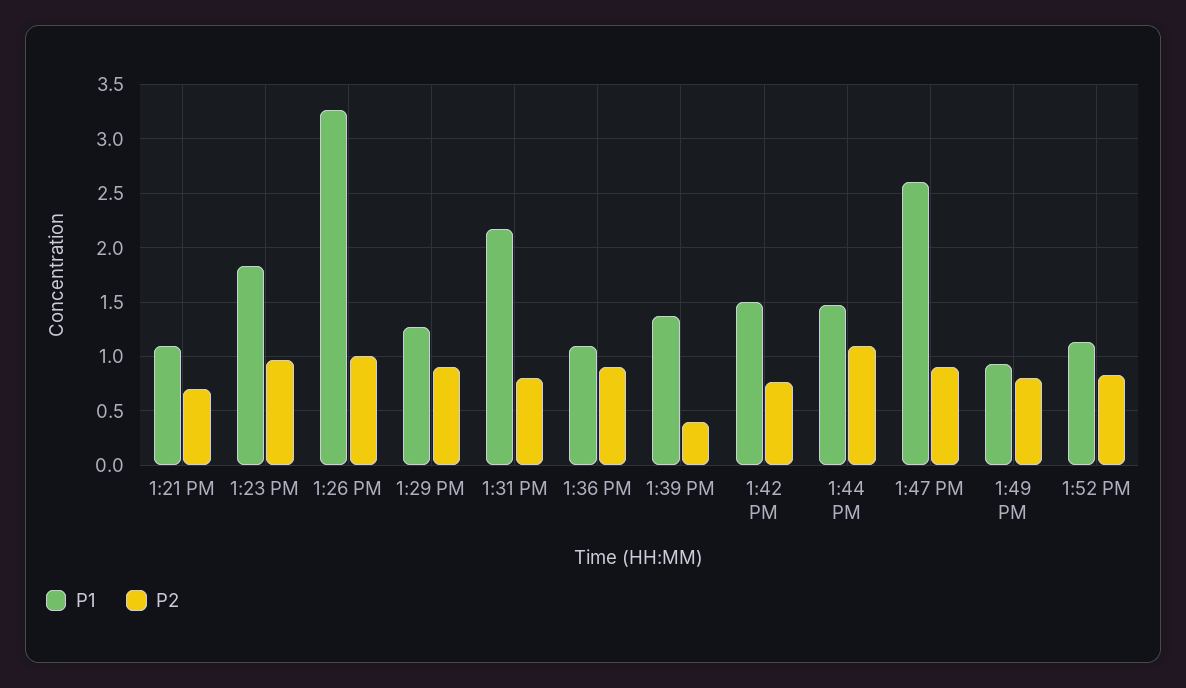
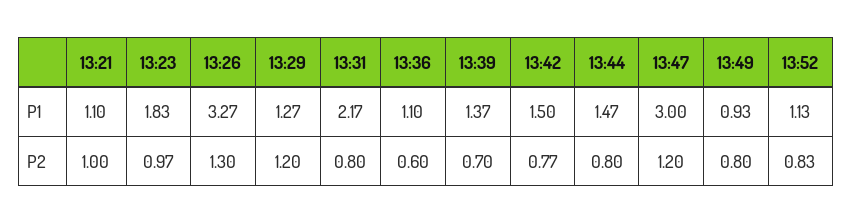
  {
    "P1": {
      "1:21 PM": 1.1,
      "1:23 PM": 1.83,
      "1:26 PM": 3.27,
      "1:29 PM": 1.27,
      "1:31 PM": 2.17,
      "1:36 PM": 1.1,
      "1:39 PM": 1.37,
      "1:42 PM": 1.5,
      "1:44 PM": 1.47,
-     "1:47 PM": 2.6,
+     "1:47 PM": 3,
      "1:49 PM": 0.93,
      "1:52 PM": 1.13
    },
    "P2": {
-     "1:21 PM": 0.7,
+     "1:21 PM": 1,
      "1:23 PM": 0.97,
-     "1:26 PM": 1,
+     "1:26 PM": 1.3,
-     "1:29 PM": 0.9,
+     "1:29 PM": 1.2,
      "1:31 PM": 0.8,
-     "1:36 PM": 0.9,
+     "1:36 PM": 0.6,
-     "1:39 PM": 0.4,
+     "1:39 PM": 0.7,
      "1:42 PM": 0.77,
-     "1:44 PM": 1.1,
+     "1:44 PM": 0.8,
-     "1:47 PM": 0.9,
+     "1:47 PM": 1.2,
      "1:49 PM": 0.8,
      "1:52 PM": 0.83
    }
  }

